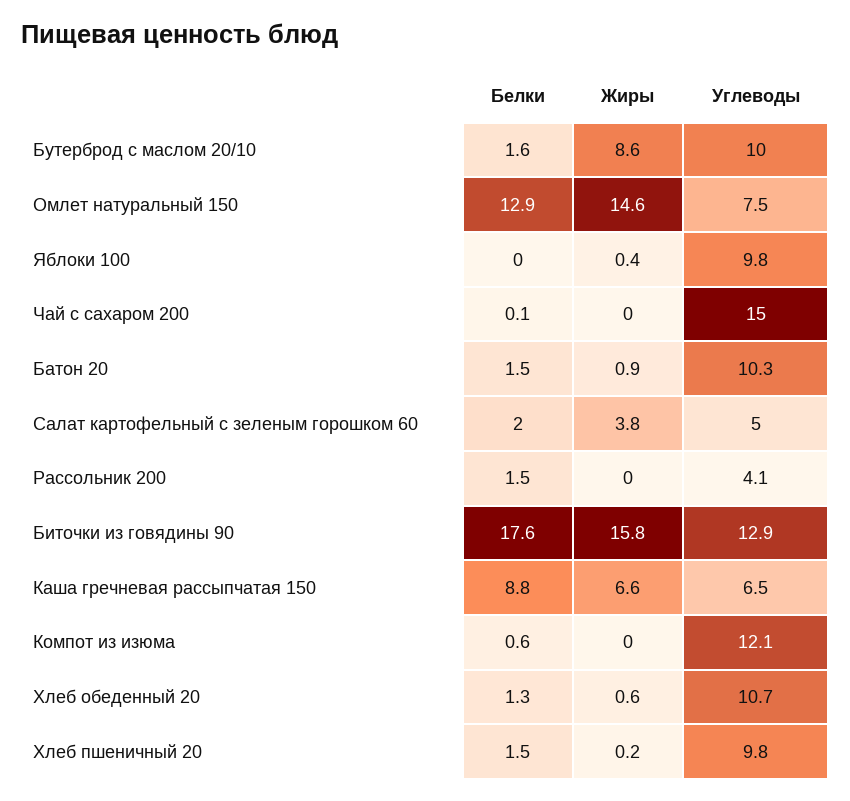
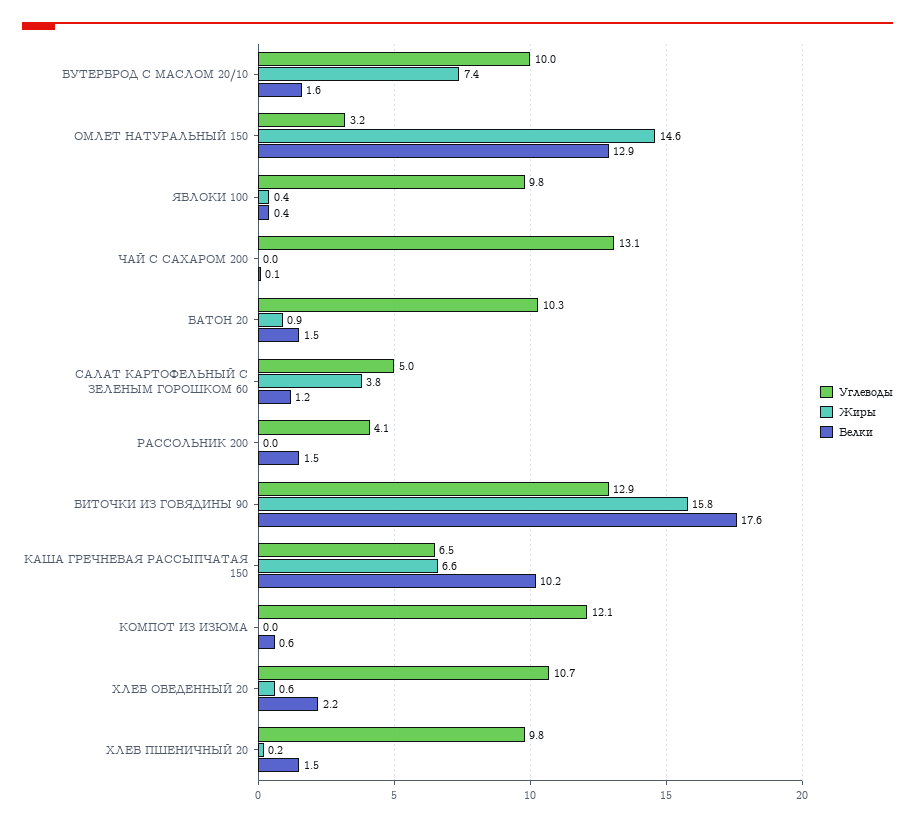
  {
    "Белки": {
      "Бутерброд с маслом 20/10": 1.6,
      "Омлет натуральный 150": 12.9,
-     "Яблоки 100": 0,
+     "Яблоки 100": 0.4,
      "Чай с сахаром 200": 0.1,
      "Батон 20": 1.5,
-     "Салат картофельный с зеленым горошком 60": 2,
+     "Салат картофельный с зеленым горошком 60": 1.2,
      "Рассольник 200": 1.5,
      "Биточки из говядины 90": 17.6,
-     "Каша гречневая рассыпчатая 150": 8.8,
+     "Каша гречневая рассыпчатая 150": 10.2,
      "Компот из изюма": 0.6,
-     "Хлеб обеденный 20": 1.3,
+     "Хлеб обеденный 20": 2.2,
      "Хлеб пшеничный 20": 1.5
    },
    "Жиры": {
-     "Бутерброд с маслом 20/10": 8.6,
+     "Бутерброд с маслом 20/10": 7.4,
      "Омлет натуральный 150": 14.6,
      "Яблоки 100": 0.4,
      "Чай с сахаром 200": 0,
      "Батон 20": 0.9,
      "Салат картофельный с зеленым горошком 60": 3.8,
      "Рассольник 200": 0,
      "Биточки из говядины 90": 15.8,
      "Каша гречневая рассыпчатая 150": 6.6,
      "Компот из изюма": 0,
      "Хлеб обеденный 20": 0.6,
      "Хлеб пшеничный 20": 0.2
    },
    "Углеводы": {
      "Бутерброд с маслом 20/10": 10,
-     "Омлет натуральный 150": 7.5,
+     "Омлет натуральный 150": 3.2,
      "Яблоки 100": 9.8,
-     "Чай с сахаром 200": 15,
+     "Чай с сахаром 200": 13.1,
      "Батон 20": 10.3,
      "Салат картофельный с зеленым горошком 60": 5,
      "Рассольник 200": 4.1,
      "Биточки из говядины 90": 12.9,
      "Каша гречневая рассыпчатая 150": 6.5,
      "Компот из изюма": 12.1,
      "Хлеб обеденный 20": 10.7,
      "Хлеб пшеничный 20": 9.8
    }
  }

